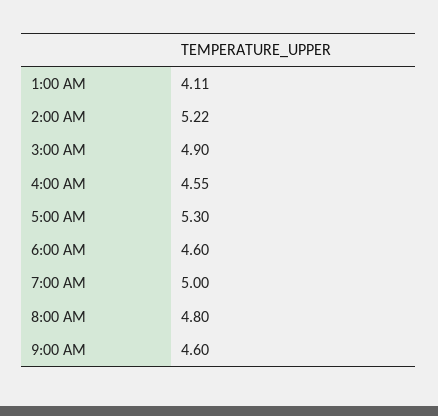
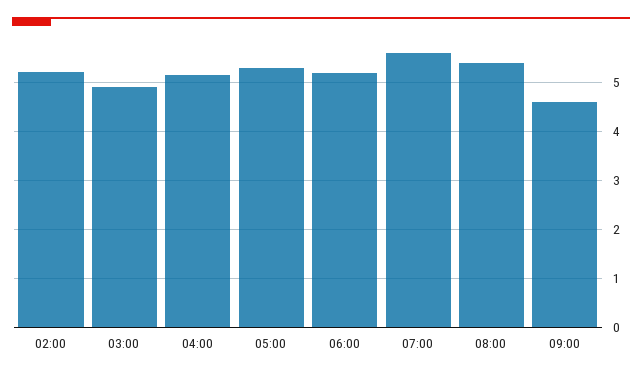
  {
-   "1:00 AM": 4.11,
    "2:00 AM": 5.22,
    "3:00 AM": 4.9,
-   "4:00 AM": 4.55,
+   "4:00 AM": 5.2,
    "5:00 AM": 5.3,
-   "6:00 AM": 4.6,
+   "6:00 AM": 5.2,
-   "7:00 AM": 5,
+   "7:00 AM": 5.6,
-   "8:00 AM": 4.8,
+   "8:00 AM": 5.4,
    "9:00 AM": 4.6
  }

